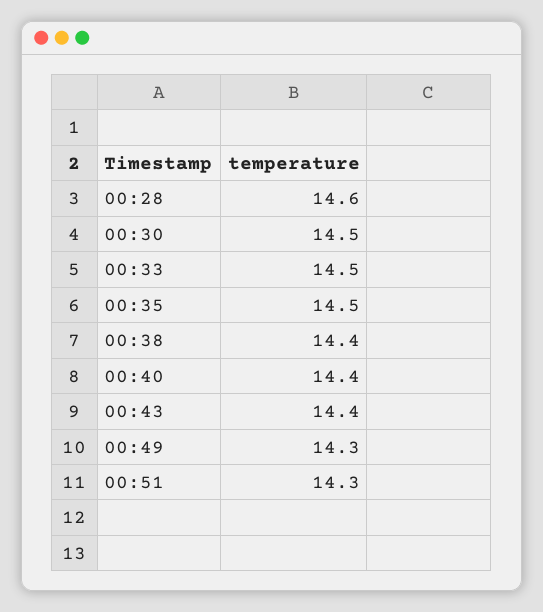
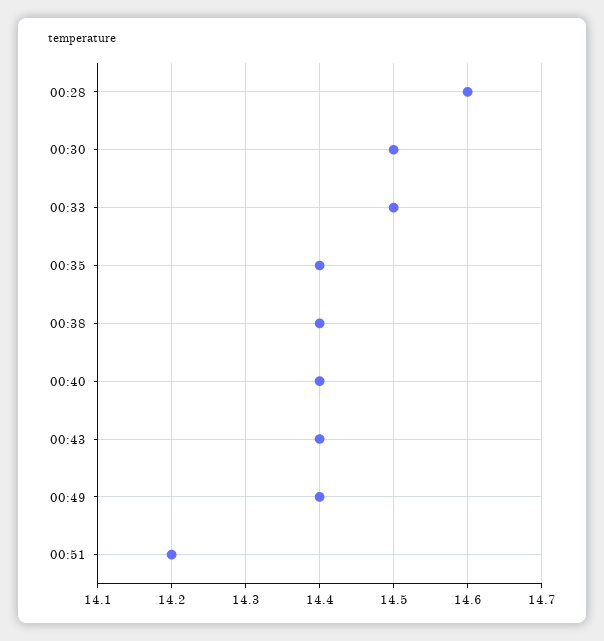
  {
    "00:28": 14.6,
    "00:30": 14.5,
    "00:33": 14.5,
-   "00:35": 14.5,
+   "00:35": 14.4,
    "00:38": 14.4,
    "00:40": 14.4,
    "00:43": 14.4,
-   "00:49": 14.3,
+   "00:49": 14.4,
-   "00:51": 14.3
+   "00:51": 14.2
  }

